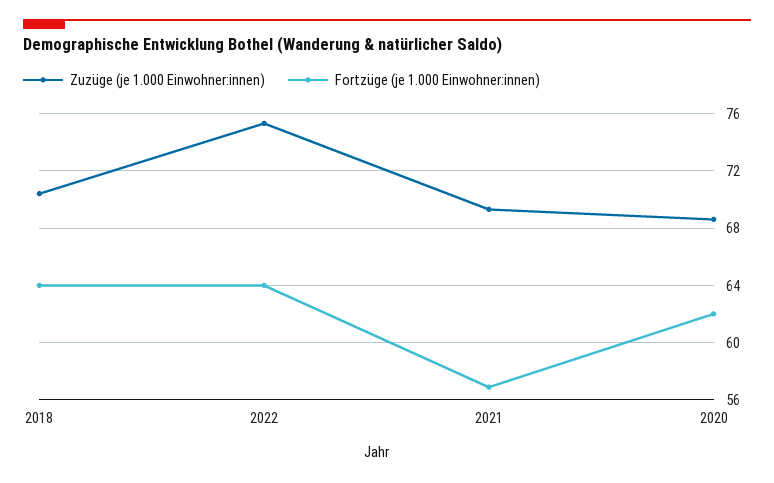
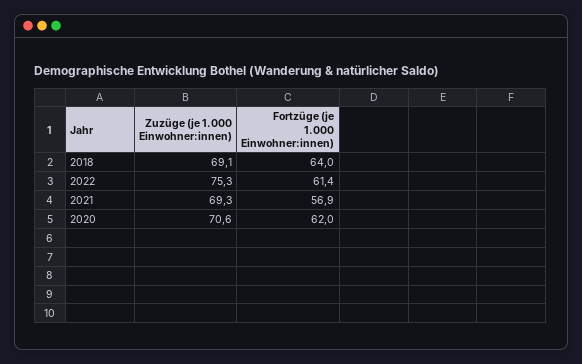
  {
    "Zuzüge (je 1.000 Einwohner:innen)": {
-     "2018": 70.5,
+     "2018": 69.1,
      "2022": 75.3,
      "2021": 69.3,
-     "2020": 68.5
+     "2020": 70.6
    },
    "Fortzüge (je 1.000 Einwohner:innen)": {
      "2018": 64,
-     "2022": 64,
+     "2022": 61.4,
      "2021": 56.9,
      "2020": 62
    }
  }

